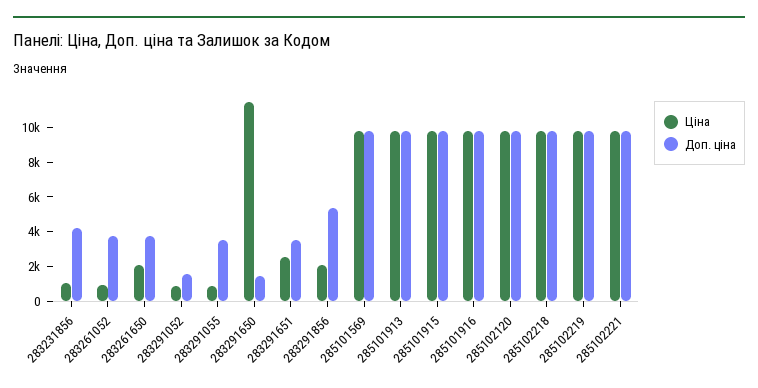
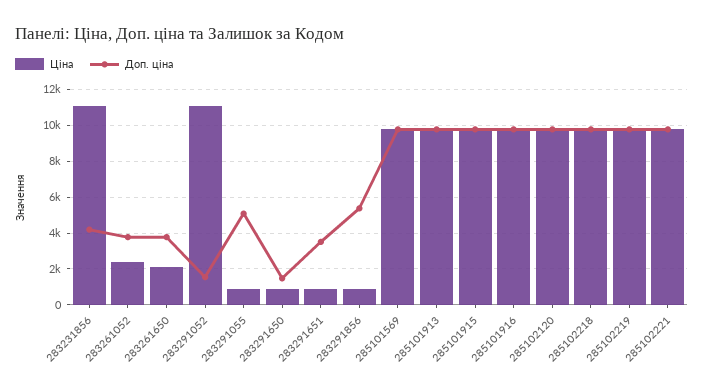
  {
    "Ціна": {
-     "283231856": 1000,
+     "283231856": 11000,
-     "283261052": 1000,
+     "283261052": 2500,
      "283261650": 2000,
-     "283291052": 1000,
+     "283291052": 11000,
      "283291055": 1000,
-     "283291650": 11500,
+     "283291650": 1000,
-     "283291651": 2500,
+     "283291651": 1000,
-     "283291856": 2000,
+     "283291856": 1000,
      "285101569": 10000,
      "285101913": 10000,
      "285101915": 10000,
      "285101916": 10000,
      "285102120": 10000,
      "285102218": 10000,
      "285102219": 10000,
      "285102221": 10000
    },
    "Доп. ціна": {
      "283231856": 4000,
      "283261052": 4000,
      "283261650": 4000,
      "283291052": 1500,
-     "283291055": 3500,
+     "283291055": 5000,
      "283291650": 1500,
      "283291651": 3500,
      "283291856": 5500,
      "285101569": 10000,
      "285101913": 10000,
      "285101915": 10000,
      "285101916": 10000,
      "285102120": 10000,
      "285102218": 10000,
      "285102219": 10000,
      "285102221": 10000
    }
  }

